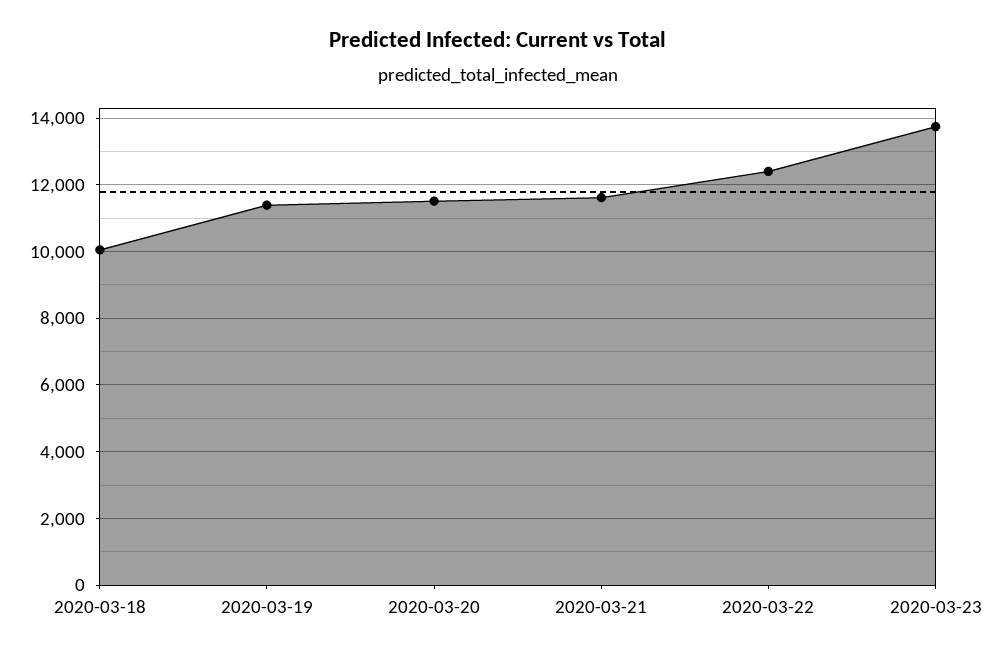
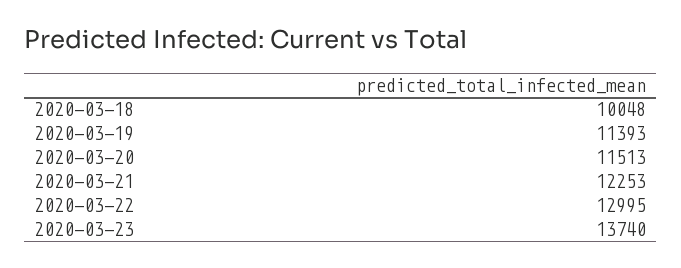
  {
    "2020-03-18": 10048,
    "2020-03-19": 11393,
    "2020-03-20": 11513,
-   "2020-03-21": 11600,
+   "2020-03-21": 12253,
-   "2020-03-22": 12400,
+   "2020-03-22": 12995,
    "2020-03-23": 13740
  }

